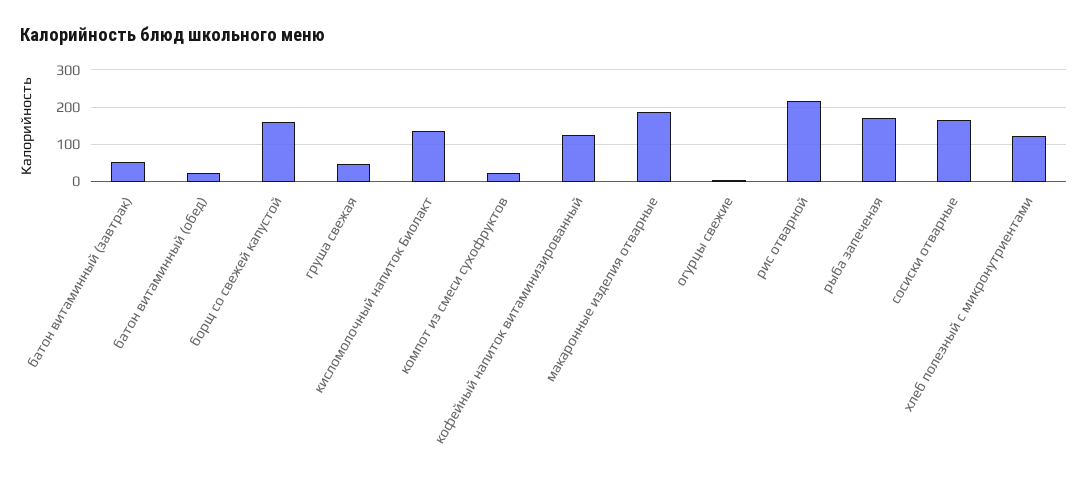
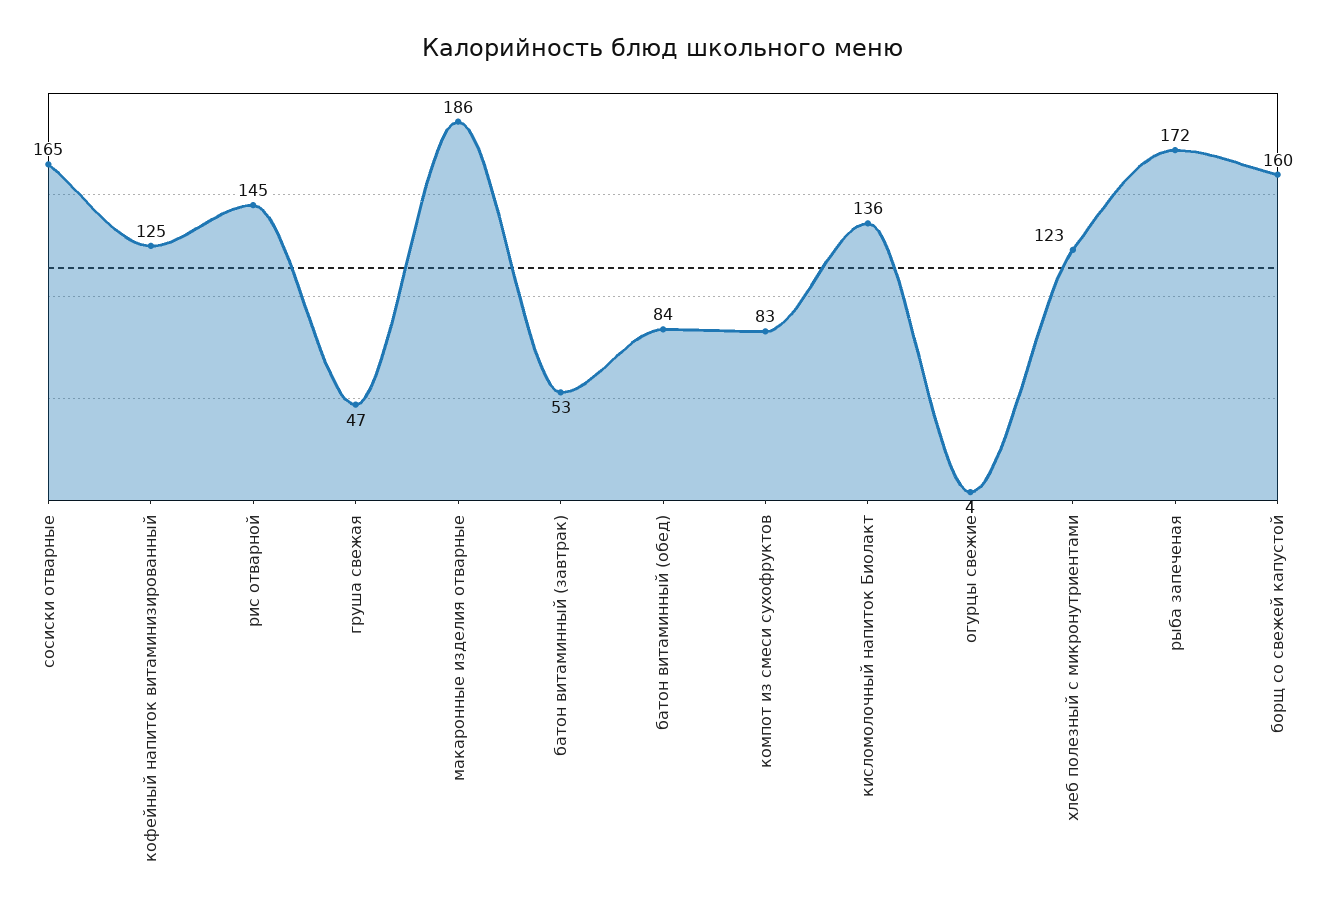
  {
    "батон витаминный (завтрак)": 53,
-   "батон витаминный (обед)": 20,
+   "батон витаминный (обед)": 84,
    "борщ со свежей капустой": 160,
    "груша свежая": 47,
    "кисломолочный напиток Биолакт": 136,
-   "компот из смеси сухофруктов": 20,
+   "компот из смеси сухофруктов": 83,
    "кофейный напиток витаминизированный": 125,
    "макаронные изделия отварные": 186,
    "огурцы свежие": 4,
-   "рис отварной": 220,
+   "рис отварной": 145,
    "рыба запеченая": 172,
    "сосиски отварные": 165,
    "хлеб полезный с микронутриентами": 123
  }

